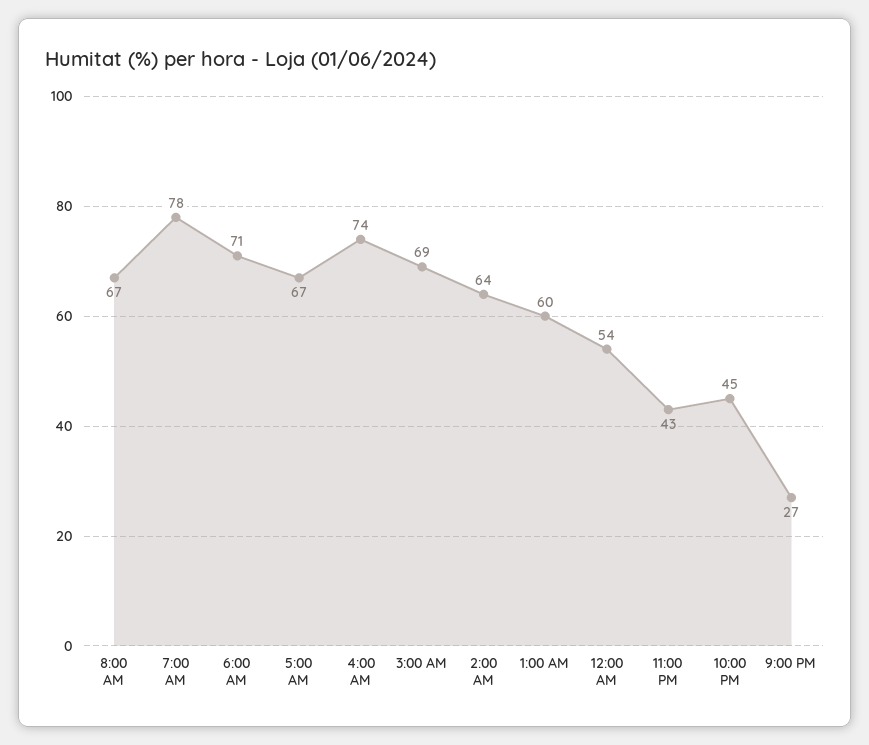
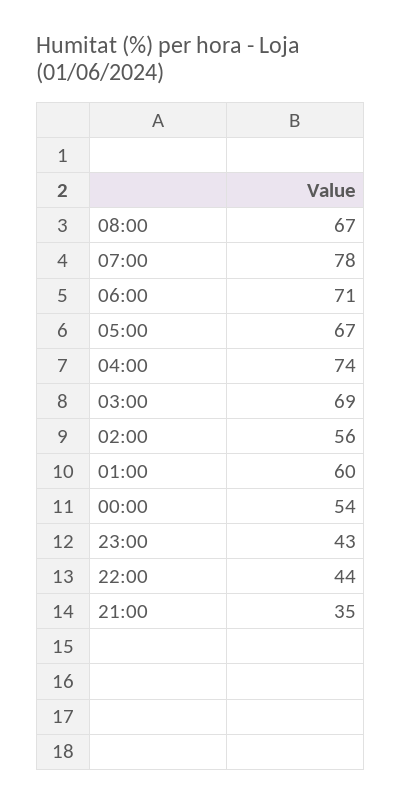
  {
    "8:00 AM": 67,
    "7:00 AM": 78,
    "6:00 AM": 71,
    "5:00 AM": 67,
    "4:00 AM": 74,
    "3:00 AM": 69,
-   "2:00 AM": 64,
+   "2:00 AM": 56,
    "1:00 AM": 60,
    "12:00 AM": 54,
    "11:00 PM": 43,
-   "10:00 PM": 45,
+   "10:00 PM": 44,
-   "9:00 PM": 27
+   "9:00 PM": 35
  }

